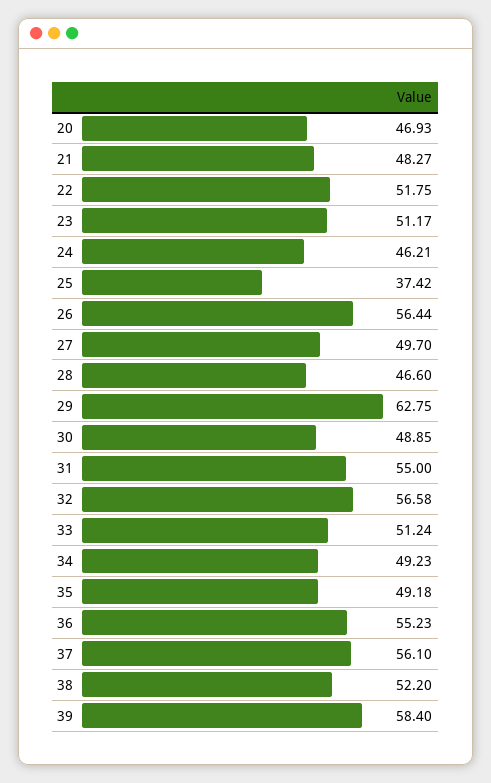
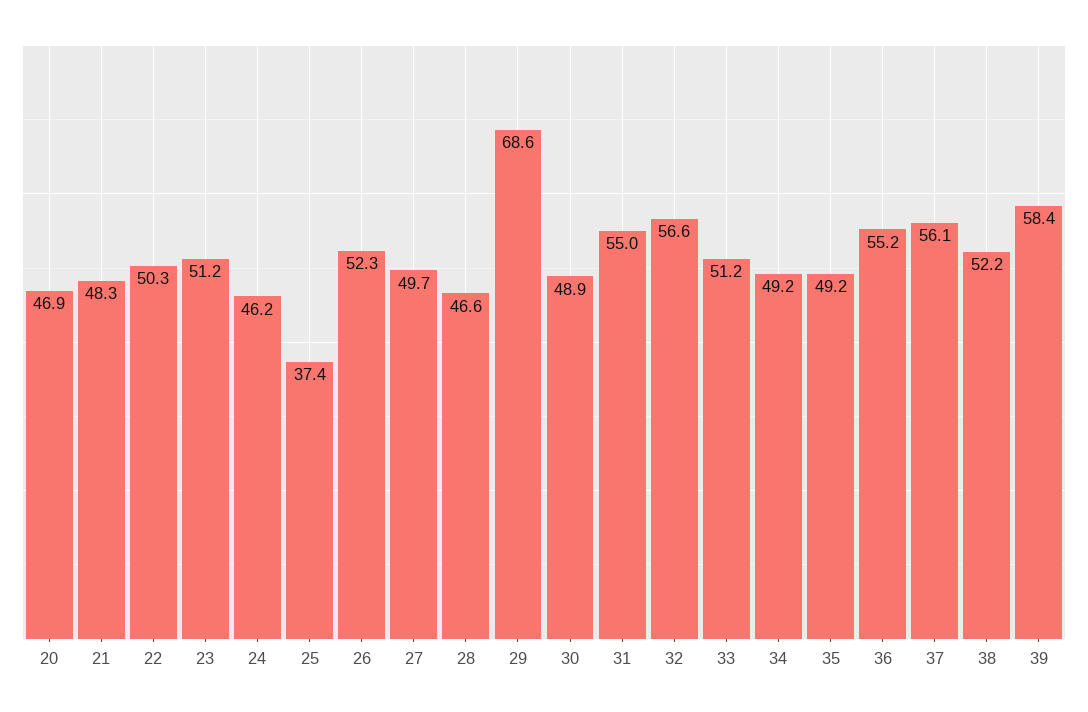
  {
    "20": 46.93,
    "21": 48.27,
-   "22": 51.75,
+   "22": 50.3,
    "23": 51.17,
    "24": 46.21,
    "25": 37.42,
-   "26": 56.44,
+   "26": 52.3,
    "27": 49.7,
    "28": 46.6,
-   "29": 62.75,
+   "29": 68.6,
    "30": 48.85,
    "31": 55,
    "32": 56.58,
    "33": 51.24,
    "34": 49.23,
    "35": 49.18,
    "36": 55.23,
    "37": 56.1,
    "38": 52.2,
    "39": 58.4
  }

